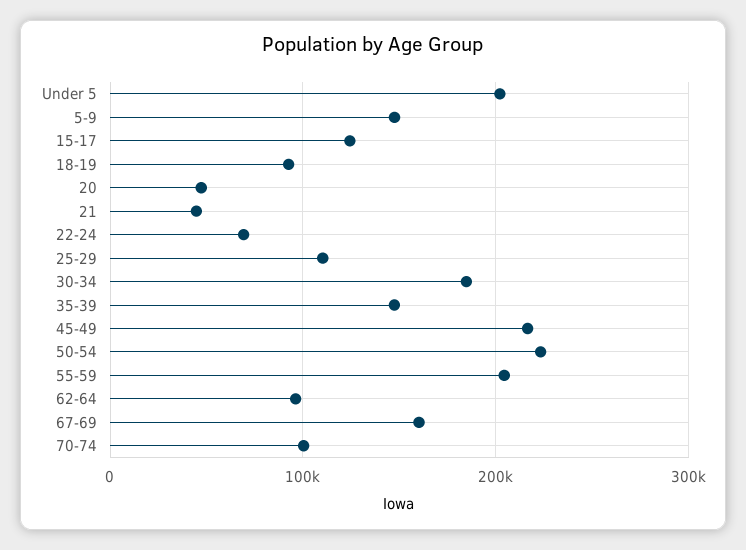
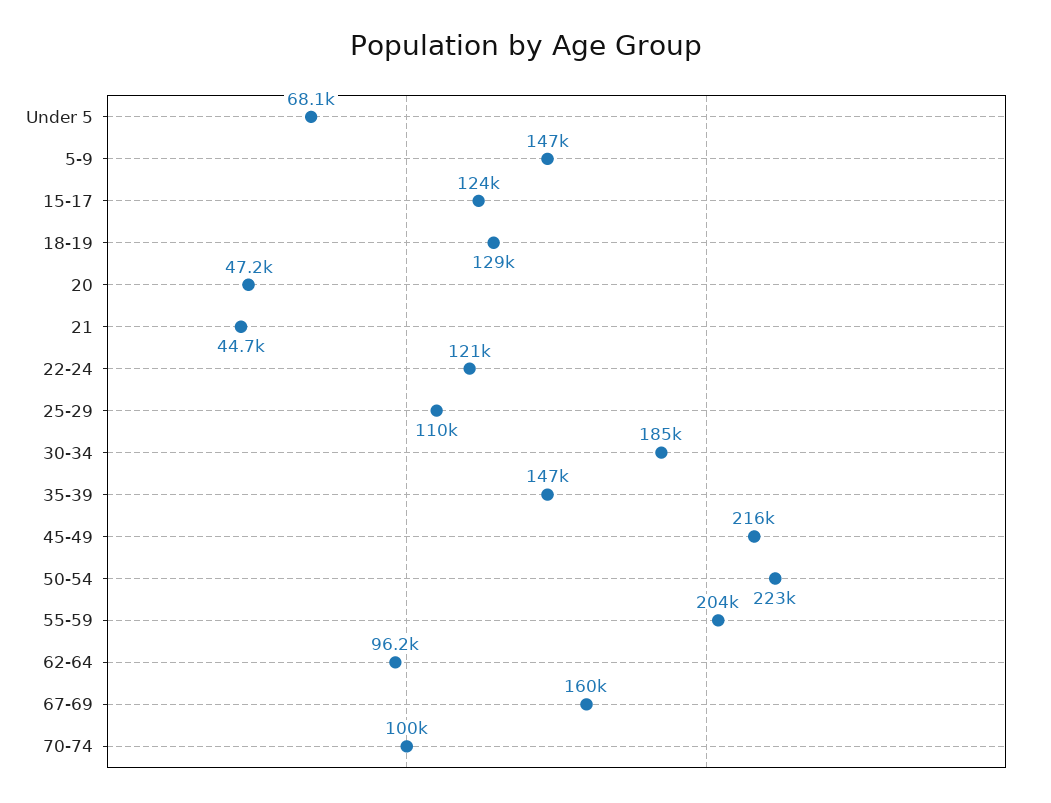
  {
-   "Under 5": 200000,
+   "Under 5": 68100,
    "5-9": 147000,
    "15-17": 124000,
-   "18-19": 90000,
+   "18-19": 129000,
    "20": 47200,
    "21": 44700,
-   "22-24": 70000,
+   "22-24": 121000,
    "25-29": 110000,
    "30-34": 185000,
    "35-39": 147000,
    "45-49": 216000,
    "50-54": 223000,
    "55-59": 204000,
    "62-64": 96200,
    "67-69": 160000,
    "70-74": 100000
  }

